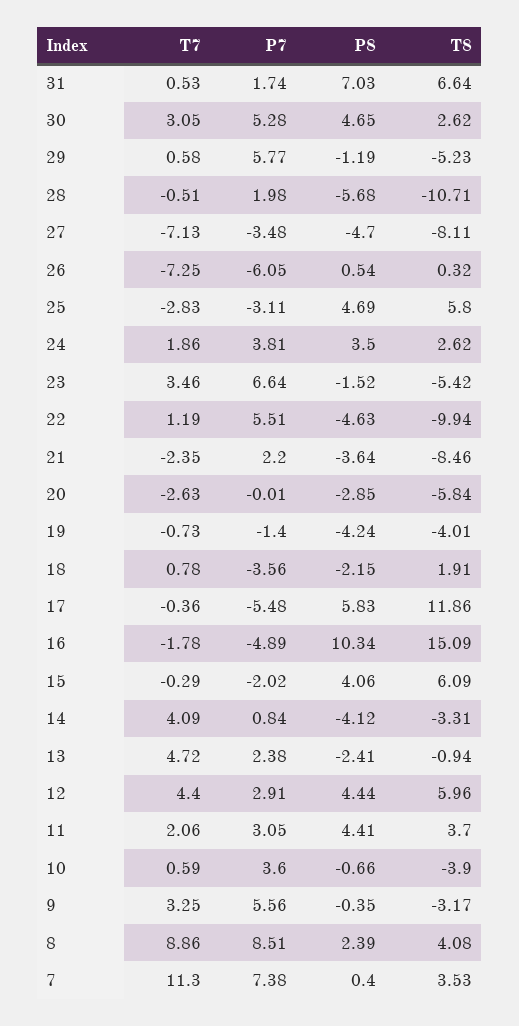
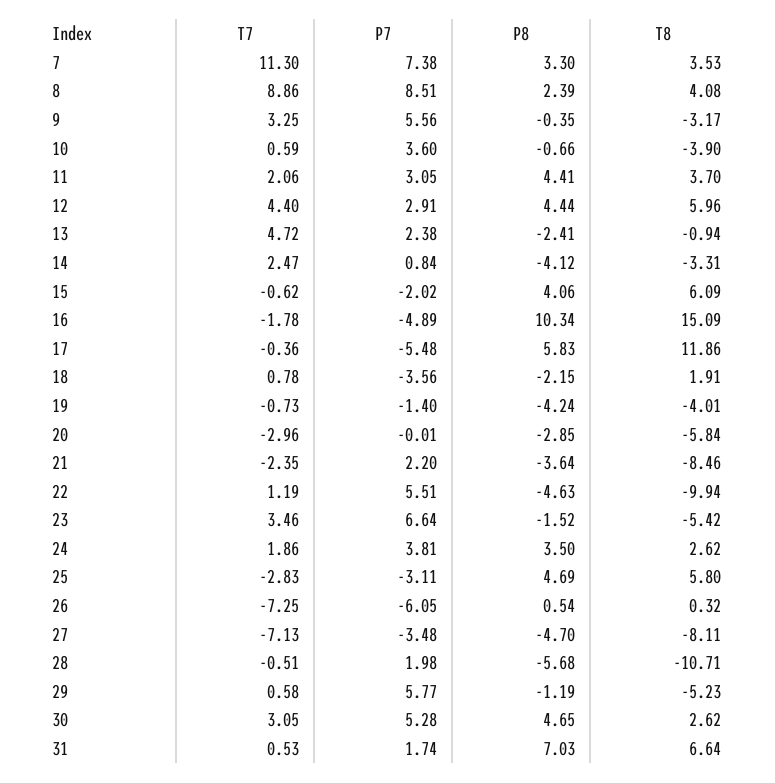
  {
    "T7": {
      "31": 0.53,
      "30": 3.05,
      "29": 0.58,
      "28": -0.51,
      "27": -7.13,
      "26": -7.25,
      "25": -2.83,
      "24": 1.86,
      "23": 3.46,
      "22": 1.19,
      "21": -2.35,
-     "20": -2.63,
+     "20": -2.96,
      "19": -0.73,
      "18": 0.78,
      "17": -0.36,
      "16": -1.78,
-     "15": -0.29,
+     "15": -0.62,
-     "14": 4.09,
+     "14": 2.47,
      "13": 4.72,
      "12": 4.4,
      "11": 2.06,
      "10": 0.59,
      "9": 3.25,
      "8": 8.86,
      "7": 11.3
    },
    "P7": {
      "31": 1.74,
      "30": 5.28,
      "29": 5.77,
      "28": 1.98,
      "27": -3.48,
      "26": -6.05,
      "25": -3.11,
      "24": 3.81,
      "23": 6.64,
      "22": 5.51,
      "21": 2.2,
      "20": -0.01,
      "19": -1.4,
      "18": -3.56,
      "17": -5.48,
      "16": -4.89,
      "15": -2.02,
      "14": 0.84,
      "13": 2.38,
      "12": 2.91,
      "11": 3.05,
      "10": 3.6,
      "9": 5.56,
      "8": 8.51,
      "7": 7.38
    },
    "P8": {
      "31": 7.03,
      "30": 4.65,
      "29": -1.19,
      "28": -5.68,
      "27": -4.7,
      "26": 0.54,
      "25": 4.69,
      "24": 3.5,
      "23": -1.52,
      "22": -4.63,
      "21": -3.64,
      "20": -2.85,
      "19": -4.24,
      "18": -2.15,
      "17": 5.83,
      "16": 10.34,
      "15": 4.06,
      "14": -4.12,
      "13": -2.41,
      "12": 4.44,
      "11": 4.41,
      "10": -0.66,
      "9": -0.35,
      "8": 2.39,
-     "7": 0.4
+     "7": 3.3
    },
    "T8": {
      "31": 6.64,
      "30": 2.62,
      "29": -5.23,
      "28": -10.71,
      "27": -8.11,
      "26": 0.32,
      "25": 5.8,
      "24": 2.62,
      "23": -5.42,
      "22": -9.94,
      "21": -8.46,
      "20": -5.84,
      "19": -4.01,
      "18": 1.91,
      "17": 11.86,
      "16": 15.09,
      "15": 6.09,
      "14": -3.31,
      "13": -0.94,
      "12": 5.96,
      "11": 3.7,
      "10": -3.9,
      "9": -3.17,
      "8": 4.08,
      "7": 3.53
    }
  }

